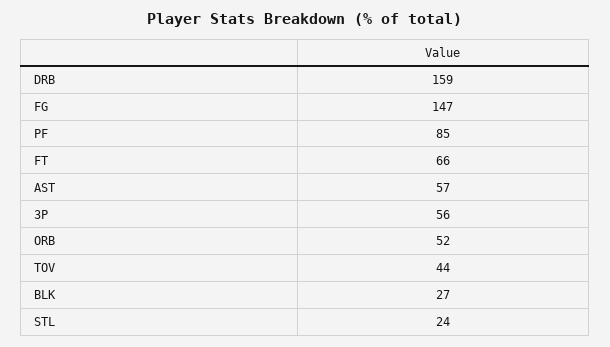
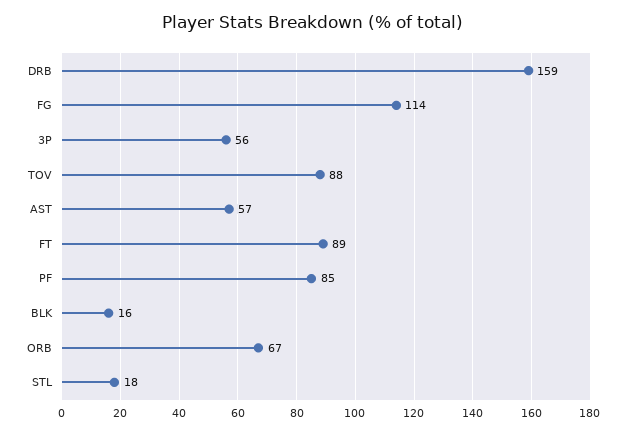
  {
    "DRB": 159,
-   "FG": 147,
+   "FG": 114,
    "PF": 85,
-   "FT": 66,
+   "FT": 89,
    "AST": 57,
    "3P": 56,
-   "ORB": 52,
+   "ORB": 67,
-   "TOV": 44,
+   "TOV": 88,
-   "BLK": 27,
+   "BLK": 16,
-   "STL": 24
+   "STL": 18
  }

